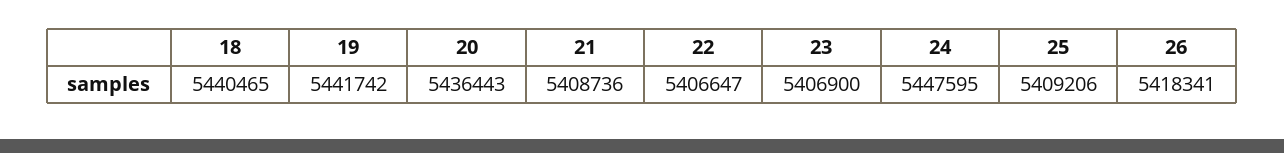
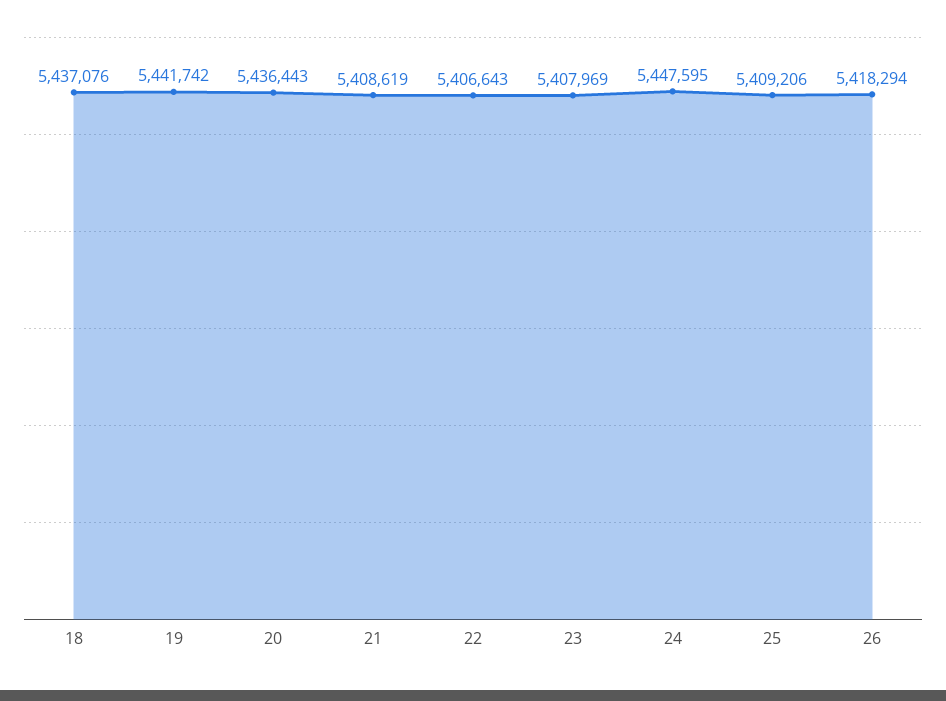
  {
-   "18": 5440465,
+   "18": 5437076,
    "19": 5441742,
    "20": 5436443,
-   "21": 5408736,
+   "21": 5408619,
-   "22": 5406647,
+   "22": 5406643,
-   "23": 5406900,
+   "23": 5407969,
    "24": 5447595,
    "25": 5409206,
-   "26": 5418341
+   "26": 5418294
  }

